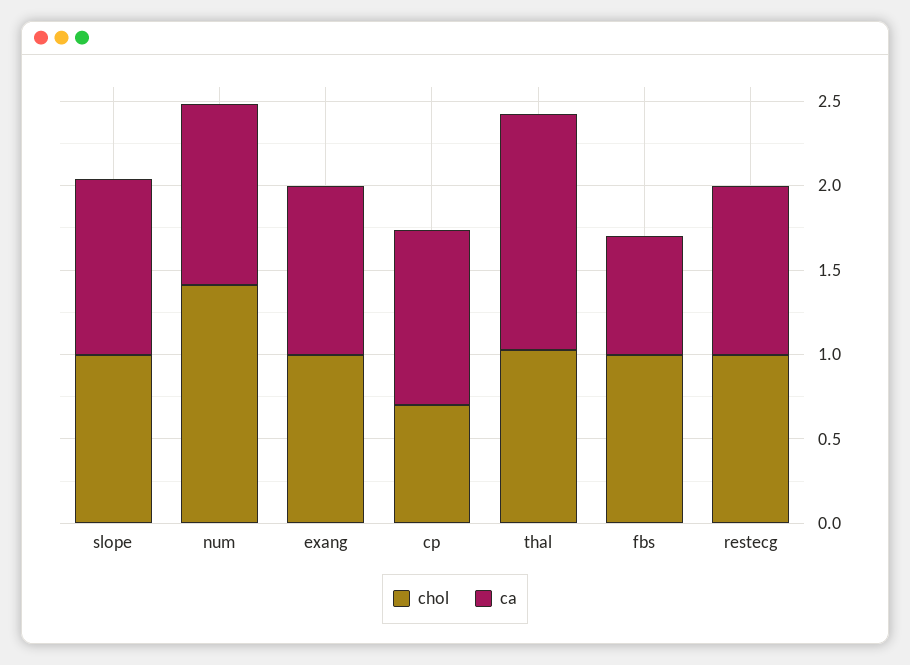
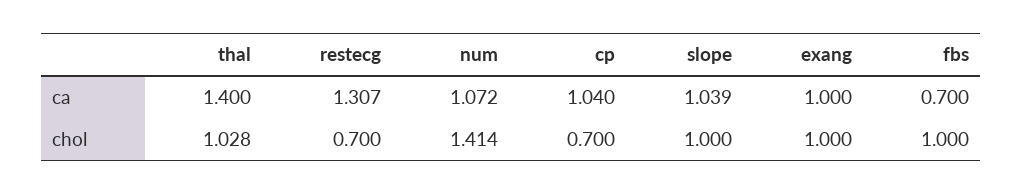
  {
    "chol": {
      "slope": 1,
      "num": 1.414,
      "exang": 1,
      "cp": 0.7,
      "thal": 1.028,
      "fbs": 1,
-     "restecg": 1
+     "restecg": 0.7
    },
    "ca": {
      "slope": 1.039,
      "num": 1.072,
      "exang": 1,
      "cp": 1.04,
      "thal": 1.4,
      "fbs": 0.7,
-     "restecg": 1
+     "restecg": 1.307
    }
  }

